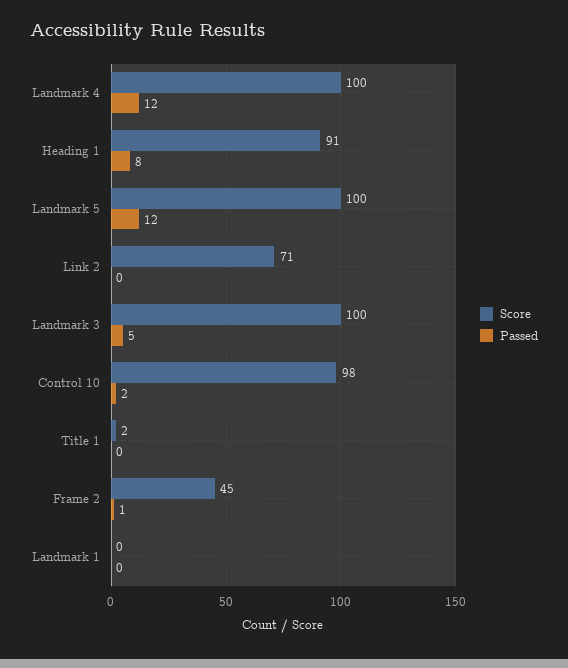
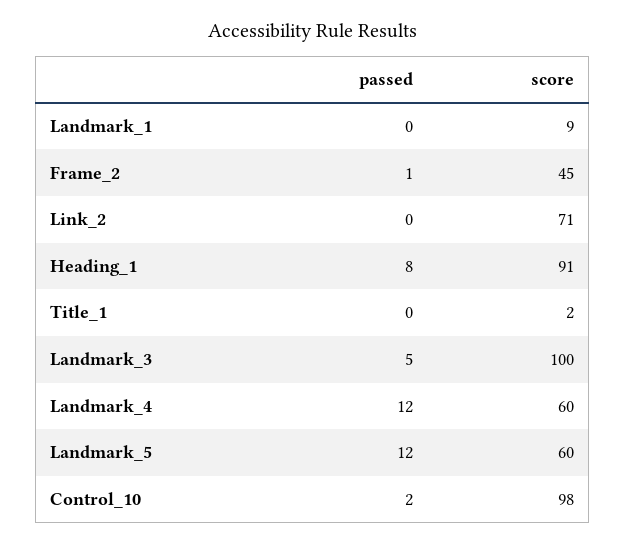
  {
    "Score": {
-     "Landmark 4": 100,
+     "Landmark 4": 60,
      "Heading 1": 91,
-     "Landmark 5": 100,
+     "Landmark 5": 60,
      "Link 2": 71,
      "Landmark 3": 100,
      "Control 10": 98,
      "Title 1": 2,
      "Frame 2": 45,
-     "Landmark 1": 0
+     "Landmark 1": 9
    },
    "Passed": {
      "Landmark 4": 12,
      "Heading 1": 8,
      "Landmark 5": 12,
      "Link 2": 0,
      "Landmark 3": 5,
      "Control 10": 2,
      "Title 1": 0,
      "Frame 2": 1,
      "Landmark 1": 0
    }
  }

